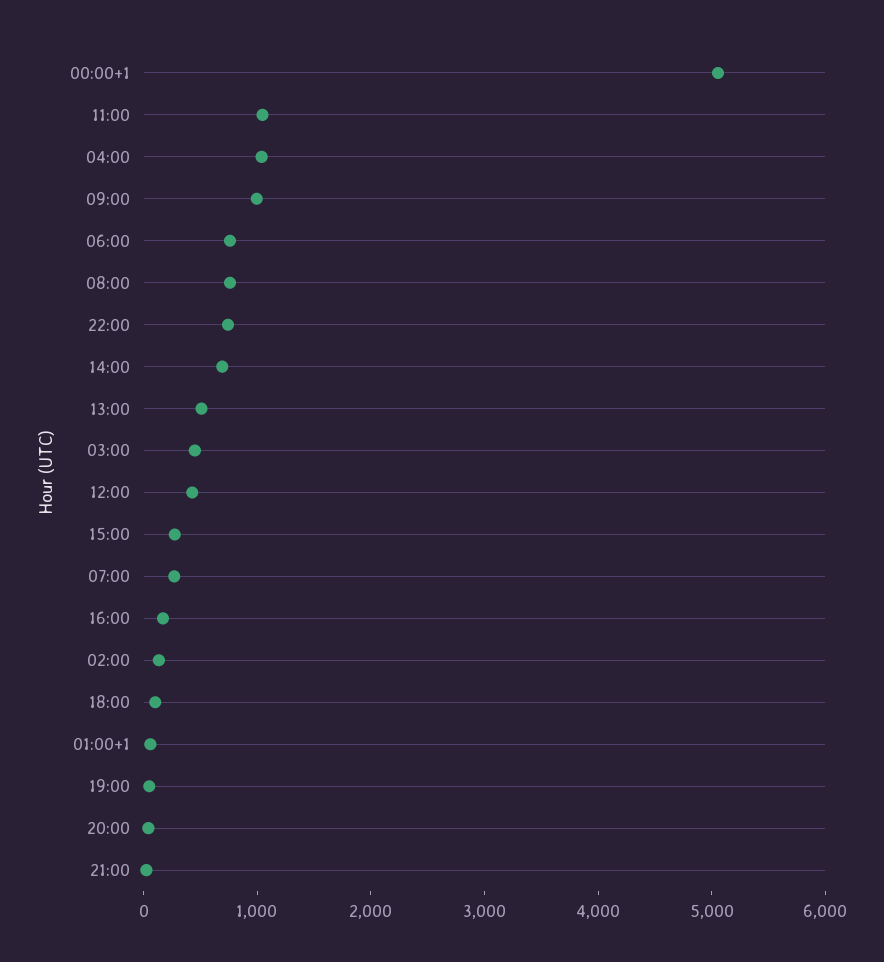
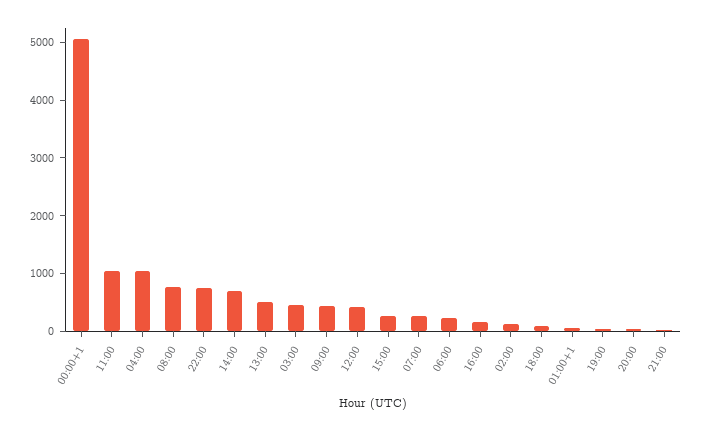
  {
    "00:00+1": 5000,
    "11:00": 1000,
    "04:00": 1000,
-   "09:00": 1000,
+   "09:00": 400,
-   "06:00": 800,
+   "06:00": 200,
    "08:00": 800,
    "22:00": 800,
    "14:00": 600,
    "13:00": 600,
    "03:00": 400,
    "12:00": 400,
    "15:00": 200,
    "07:00": 200,
    "16:00": 200,
    "02:00": 200,
    "18:00": 200,
    "01:00+1": 0,
    "19:00": 0,
    "20:00": 0,
    "21:00": 0
  }

